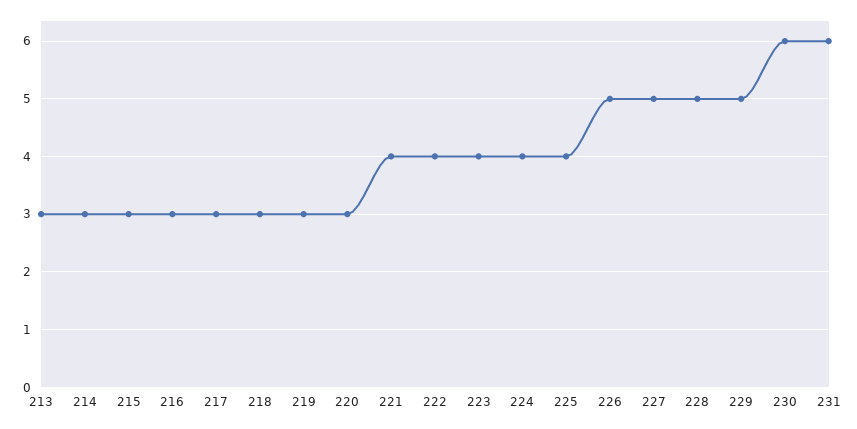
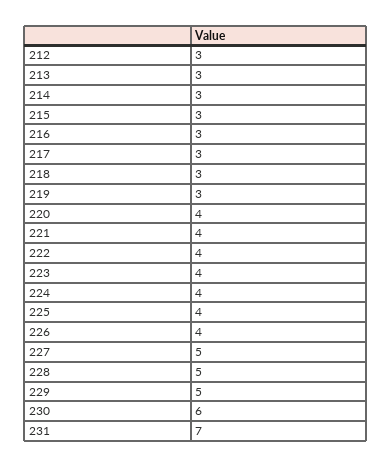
  {
    "213": 3,
    "214": 3,
    "215": 3,
    "216": 3,
    "217": 3,
    "218": 3,
    "219": 3,
-   "220": 3,
+   "220": 4,
    "221": 4,
    "222": 4,
    "223": 4,
    "224": 4,
    "225": 4,
-   "226": 5,
+   "226": 4,
    "227": 5,
    "228": 5,
    "229": 5,
    "230": 6,
-   "231": 6
+   "231": 7,
+   "212": 3
  }

